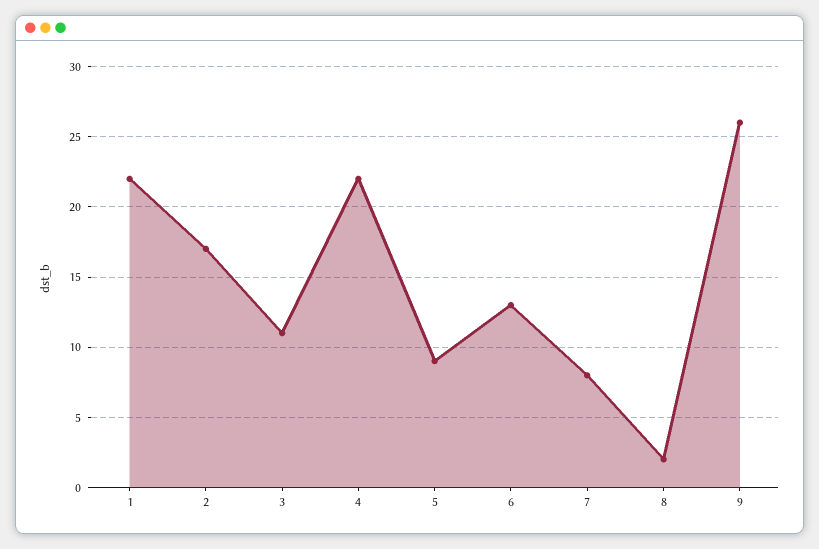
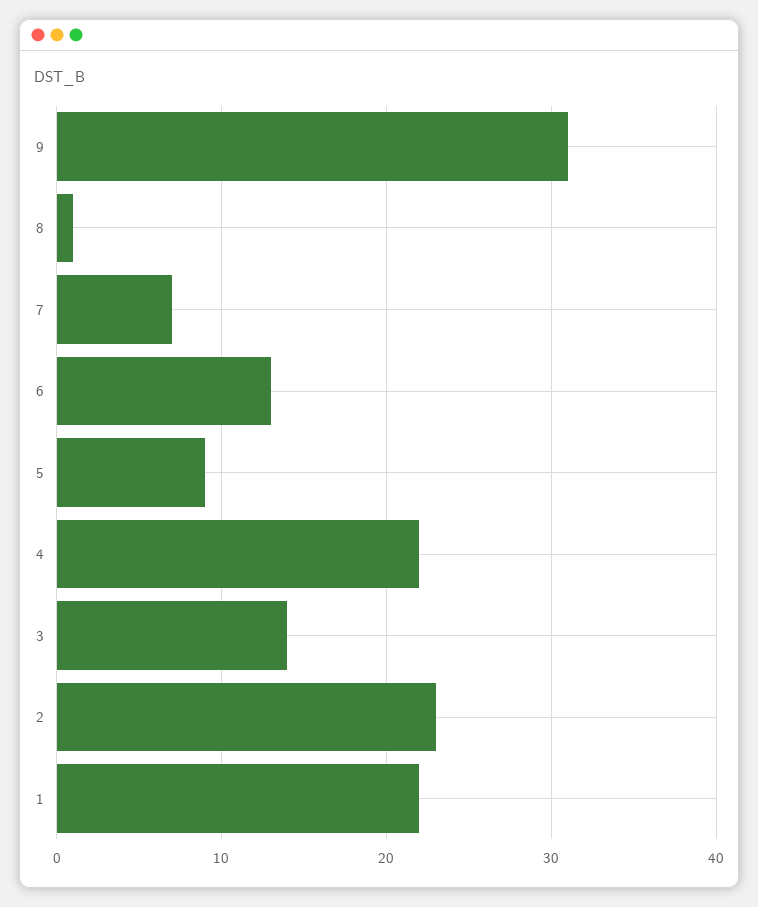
  {
    "1": 22,
-   "2": 17,
+   "2": 23,
-   "3": 11,
+   "3": 14,
    "4": 22,
    "5": 9,
    "6": 13,
-   "7": 8,
+   "7": 7,
-   "8": 2,
+   "8": 1,
-   "9": 26
+   "9": 31
  }

